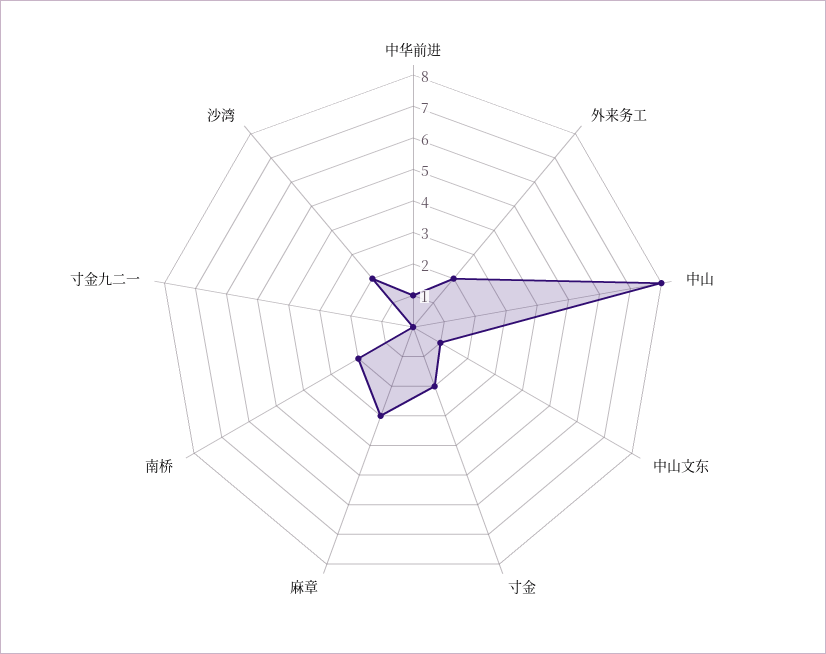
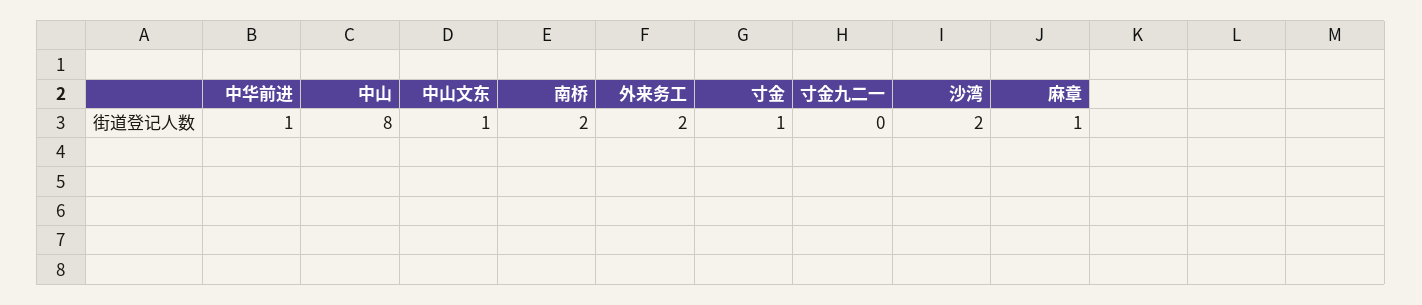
  {
    "中华前进": 1,
    "外来务工": 2,
    "中山": 8,
    "中山文东": 1,
-   "寸金": 2,
+   "寸金": 1,
-   "麻章": 3,
+   "麻章": 1,
    "南桥": 2,
    "寸金九二一": 0,
    "沙湾": 2
  }

